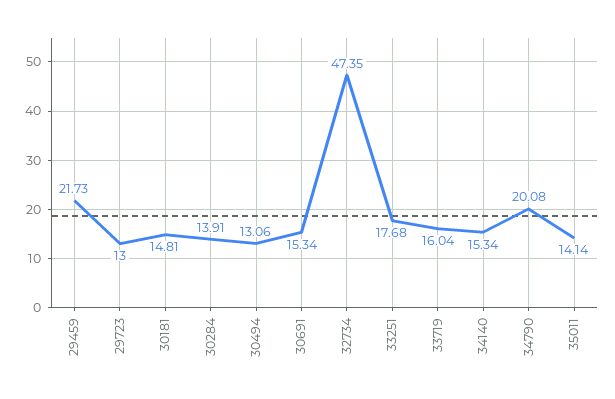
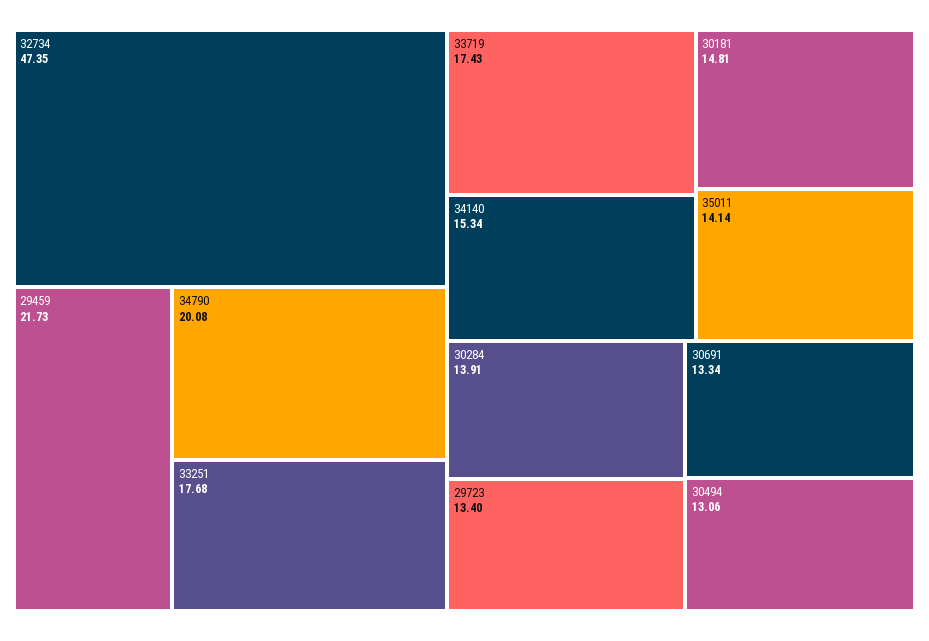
  {
    "29459": 21.73,
-   "29723": 13,
+   "29723": 13.4,
    "30181": 14.81,
    "30284": 13.91,
    "30494": 13.06,
-   "30691": 15.34,
+   "30691": 13.34,
    "32734": 47.35,
    "33251": 17.68,
-   "33719": 16.04,
+   "33719": 17.43,
    "34140": 15.34,
    "34790": 20.08,
    "35011": 14.14
  }

